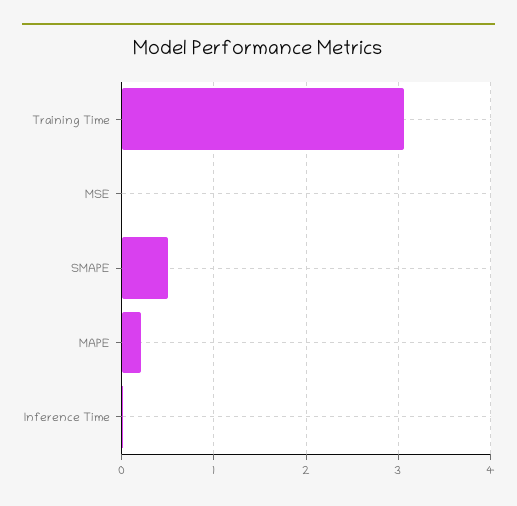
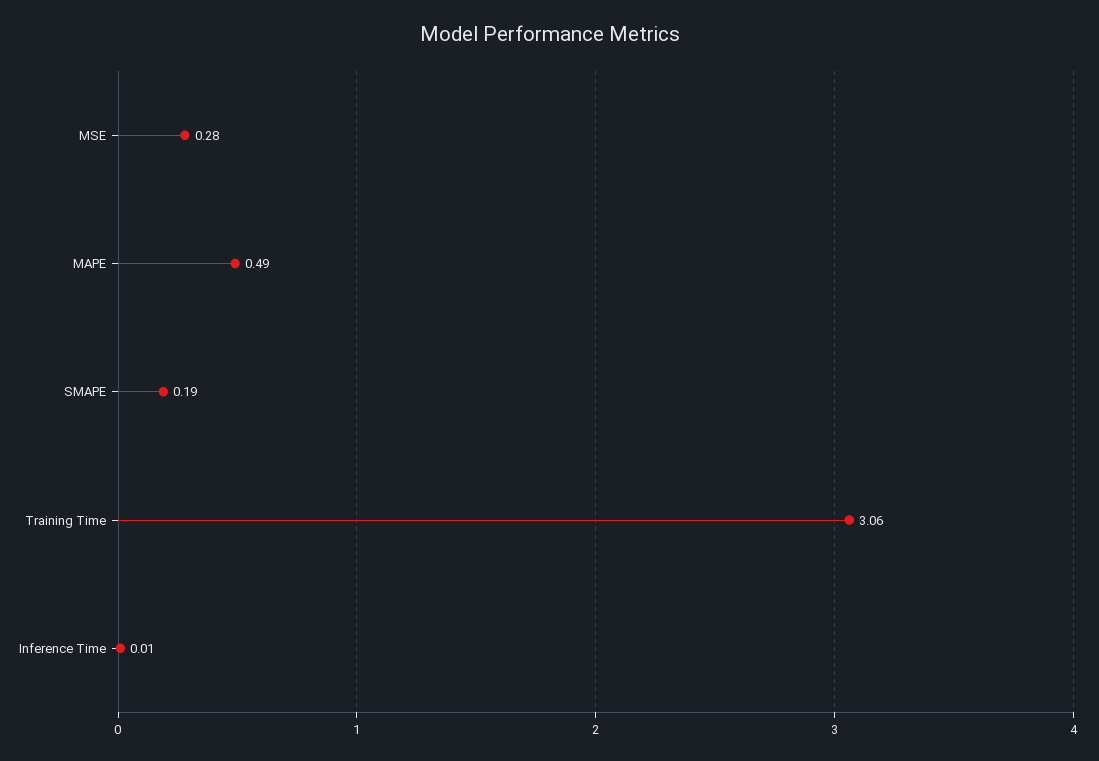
  {
    "Training Time": 3.06,
-   "MSE": 0,
+   "MSE": 0.28,
-   "SMAPE": 0.5,
+   "SMAPE": 0.19,
-   "MAPE": 0.2,
+   "MAPE": 0.49,
    "Inference Time": 0.01
  }

